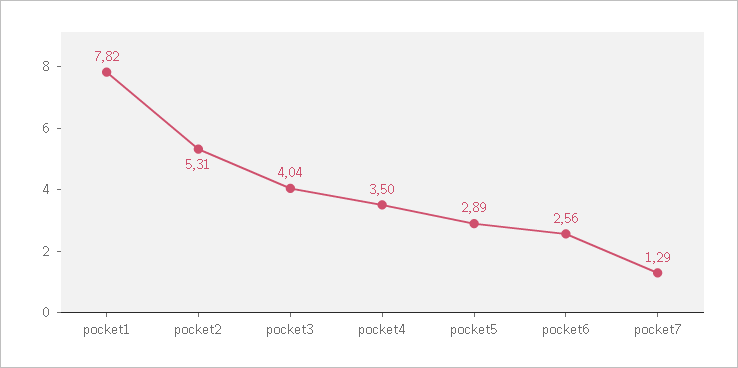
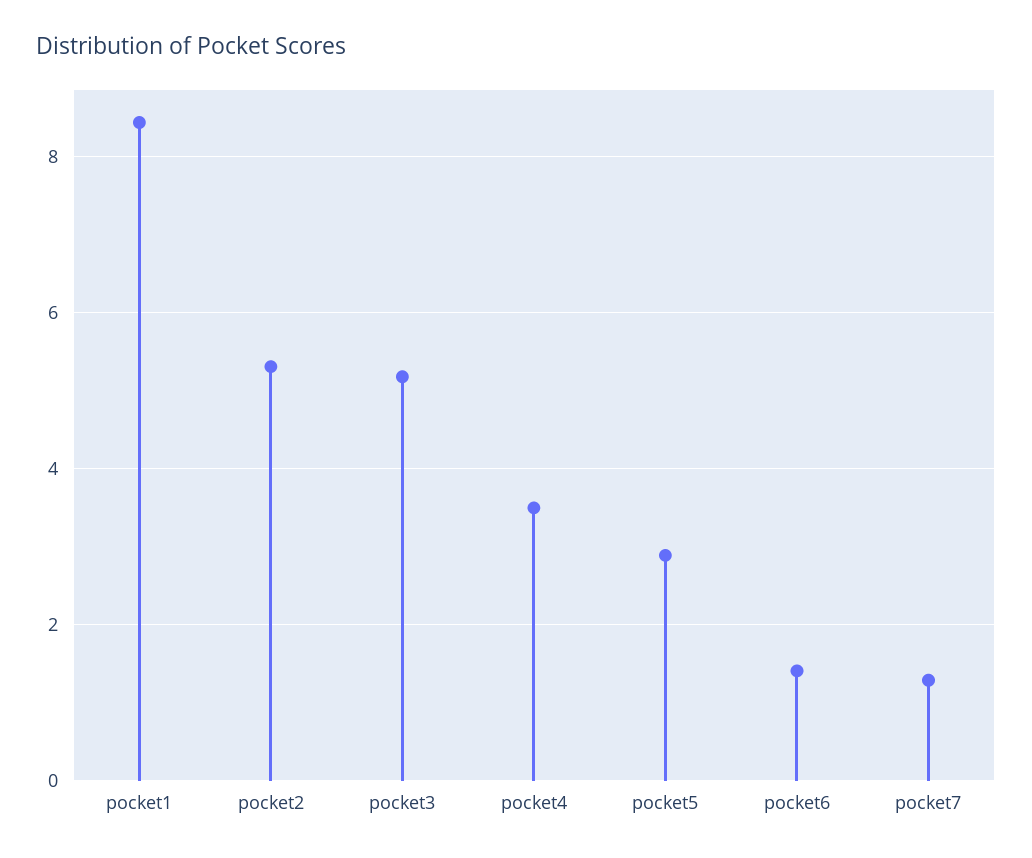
  {
-   "pocket1": 7.82,
+   "pocket1": 8.4,
    "pocket2": 5.31,
-   "pocket3": 4.04,
+   "pocket3": 5.2,
    "pocket4": 3.5,
    "pocket5": 2.89,
-   "pocket6": 2.56,
+   "pocket6": 1.4,
    "pocket7": 1.29
  }

